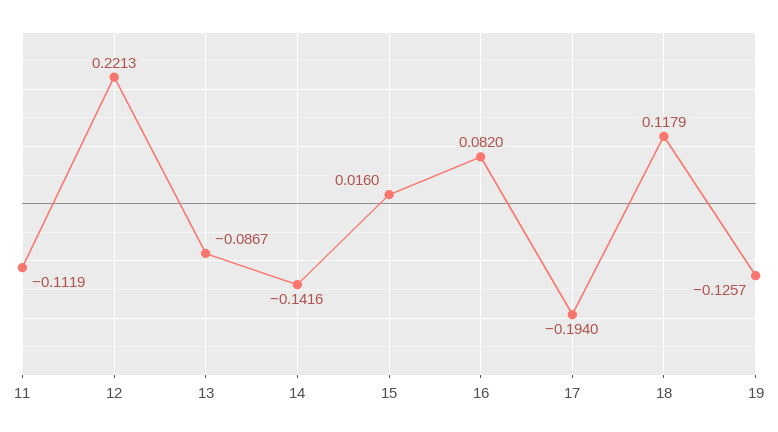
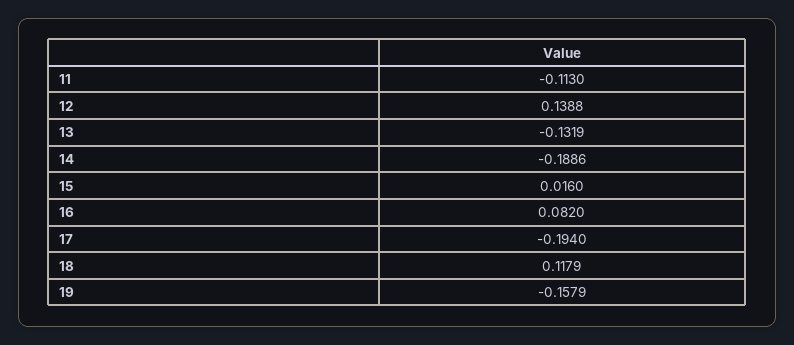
  {
-   "11": -0.1119,
+   "11": -0.113,
-   "12": 0.2213,
+   "12": 0.1388,
-   "13": -0.0867,
+   "13": -0.1319,
-   "14": -0.1416,
+   "14": -0.1886,
    "15": 0.016,
    "16": 0.082,
    "17": -0.194,
    "18": 0.1179,
-   "19": -0.1257
+   "19": -0.1579
  }

